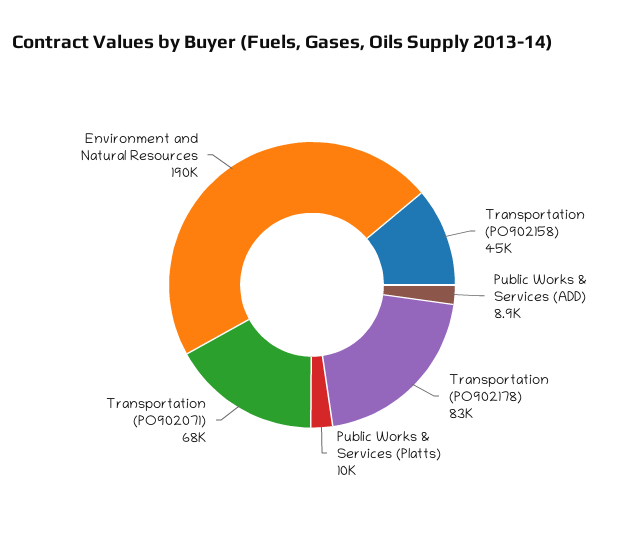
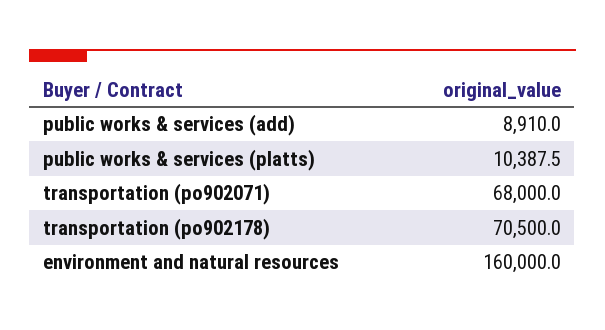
  {
-   "Transportation (PO902158)": 45000,
    "Public Works & Services (ADD)": 8910,
-   "Transportation (PO902178)": 83000,
+   "Transportation (PO902178)": 70500,
    "Public Works & Services (Platts)": 10387.5,
    "Transportation (PO902071)": 68000,
-   "Environment and Natural Resources": 190000
+   "Environment and Natural Resources": 160000
  }

